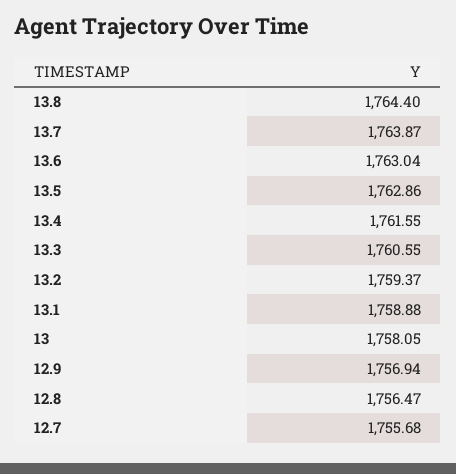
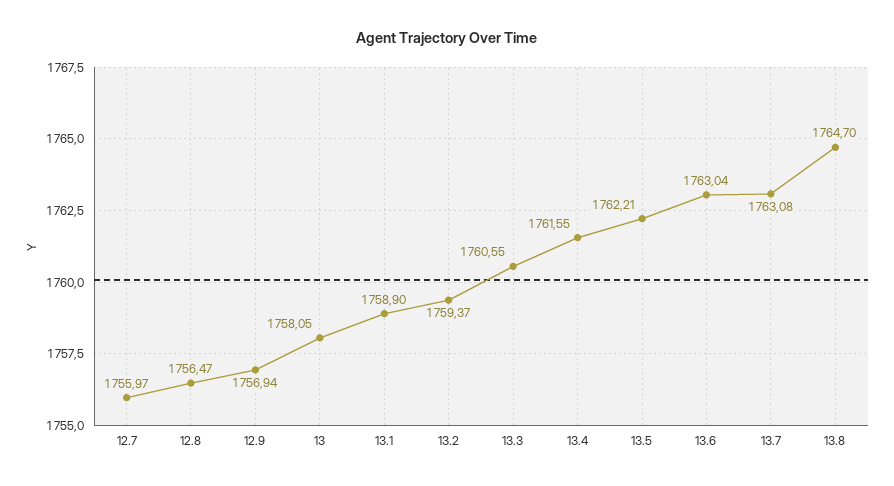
  {
-   "13.8": 1764.4,
+   "13.8": 1764.7,
-   "13.7": 1763.87,
+   "13.7": 1763.08,
    "13.6": 1763.04,
-   "13.5": 1762.86,
+   "13.5": 1762.21,
    "13.4": 1761.55,
    "13.3": 1760.55,
    "13.2": 1759.37,
-   "13.1": 1758.88,
+   "13.1": 1758.9,
    "13": 1758.05,
    "12.9": 1756.94,
    "12.8": 1756.47,
-   "12.7": 1755.68
+   "12.7": 1755.97
  }

